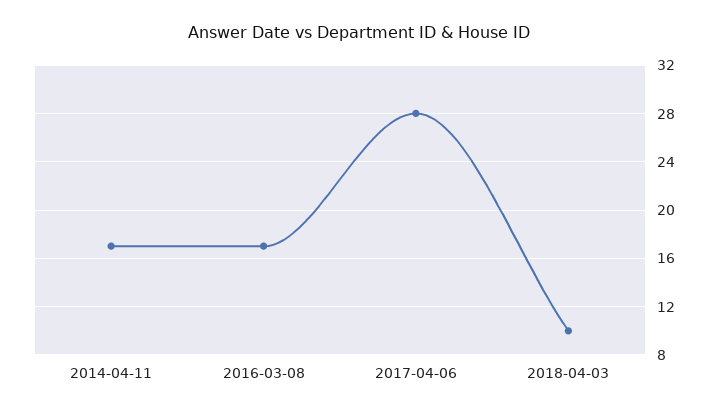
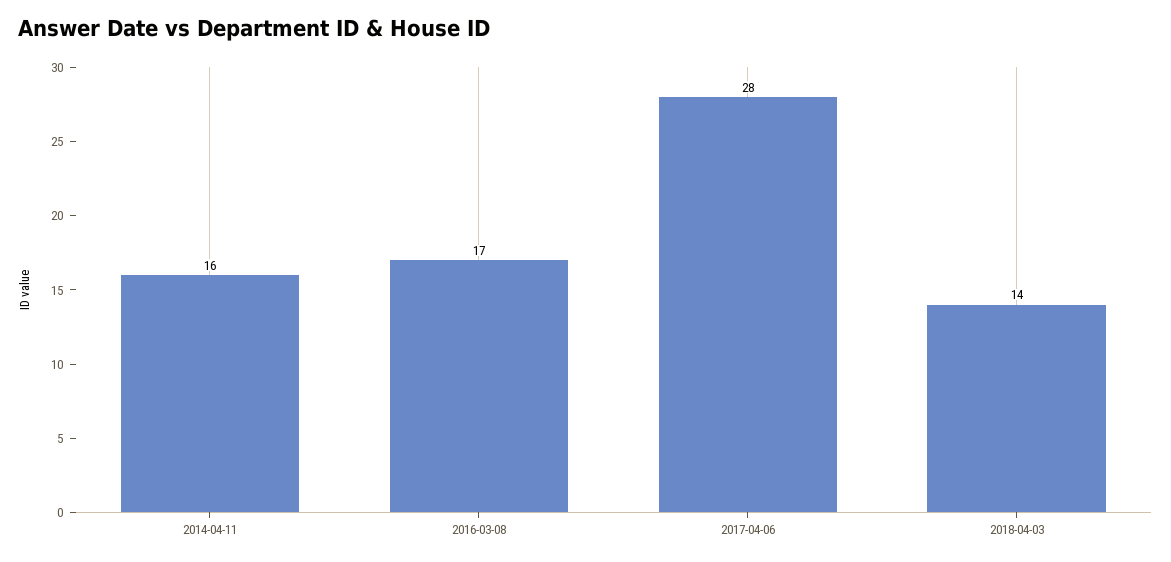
  {
-   "2014-04-11": 17,
+   "2014-04-11": 16,
    "2016-03-08": 17,
    "2017-04-06": 28,
-   "2018-04-03": 10
+   "2018-04-03": 14
  }

